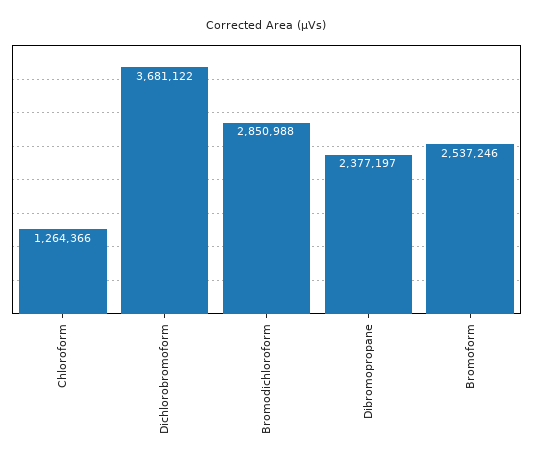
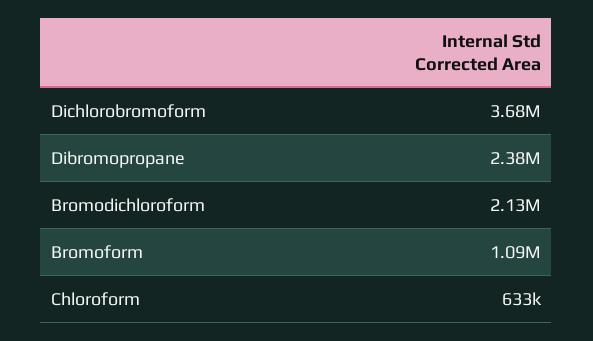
  {
-   "Chloroform": 1264366,
+   "Chloroform": 633000,
    "Dichlorobromoform": 3681122,
-   "Bromodichloroform": 2850988,
+   "Bromodichloroform": 2130000,
    "Dibromopropane": 2377197,
-   "Bromoform": 2537246
+   "Bromoform": 1090000
  }

